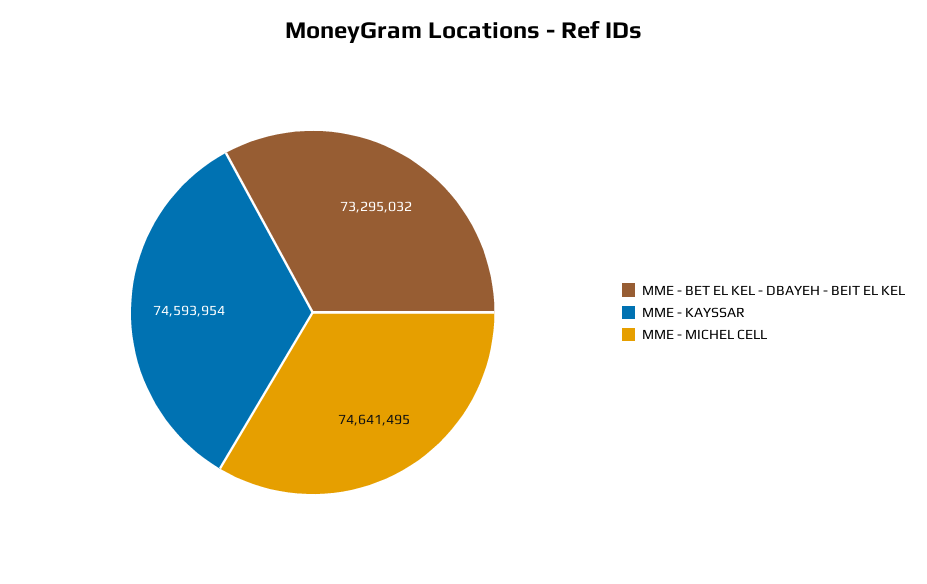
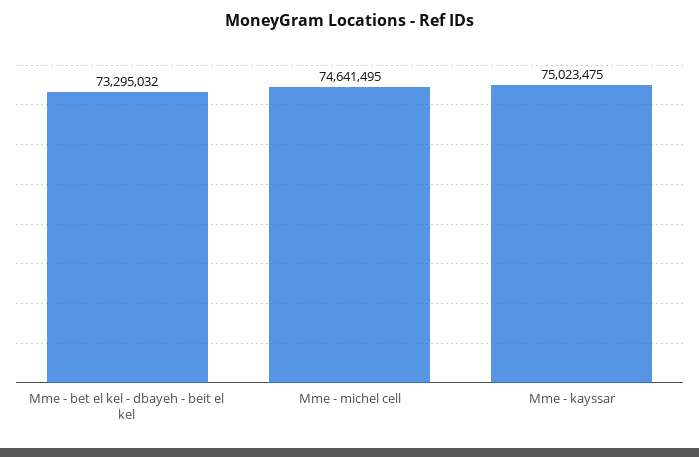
  {
    "MME - BET EL KEL - DBAYEH - BEIT EL KEL": 73295032,
-   "MME - KAYSSAR": 74593954,
+   "MME - KAYSSAR": 75023475,
    "MME - MICHEL CELL": 74641495
  }

